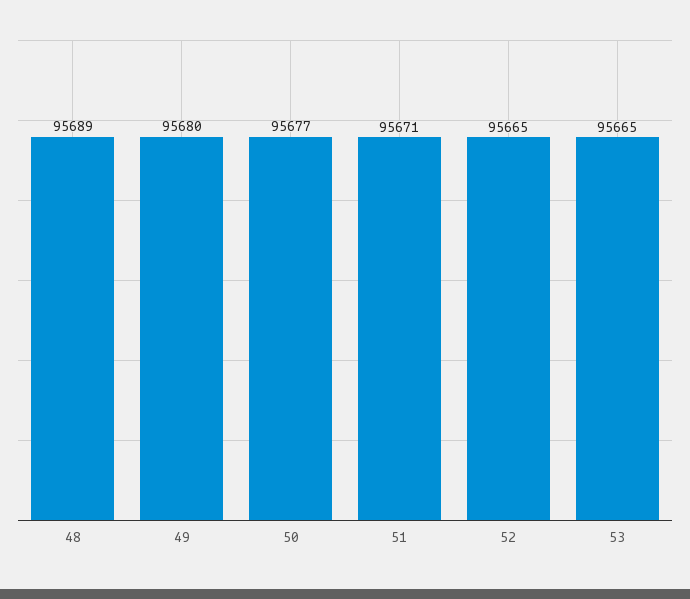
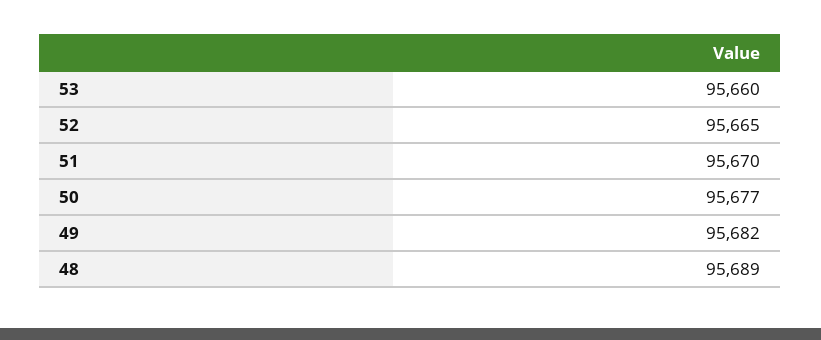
  {
    "48": 95689,
-   "49": 95680,
+   "49": 95682,
    "50": 95677,
-   "51": 95671,
+   "51": 95670,
    "52": 95665,
-   "53": 95665
+   "53": 95660
  }

